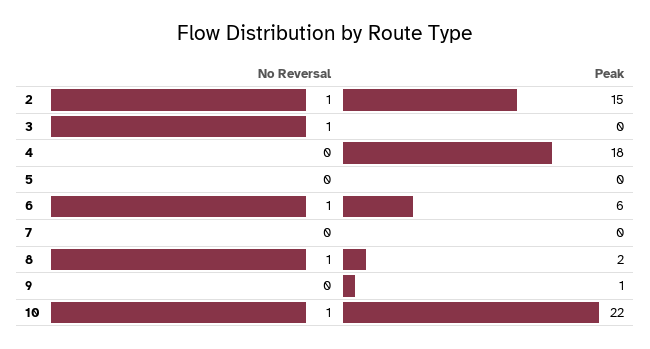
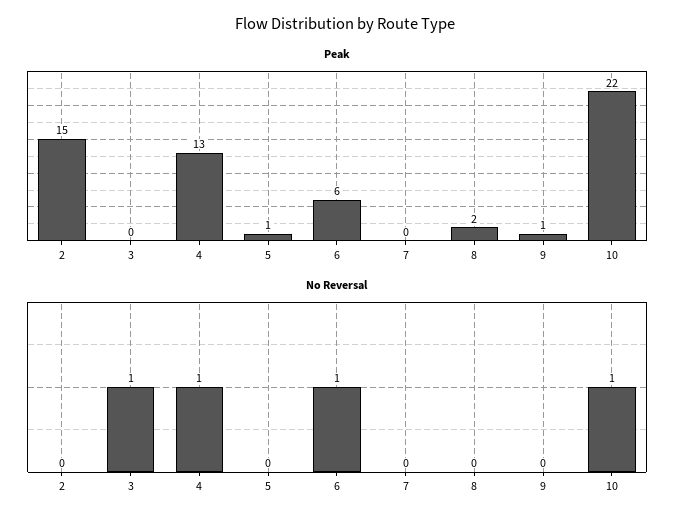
  {
    "No Reversal": {
-     "2": 1,
+     "2": 0,
      "3": 1,
-     "4": 0,
+     "4": 1,
      "5": 0,
      "6": 1,
      "7": 0,
-     "8": 1,
+     "8": 0,
      "9": 0,
      "10": 1
    },
    "Peak": {
      "2": 15,
      "3": 0,
-     "4": 18,
+     "4": 13,
-     "5": 0,
+     "5": 1,
      "6": 6,
      "7": 0,
      "8": 2,
      "9": 1,
      "10": 22
    }
  }

